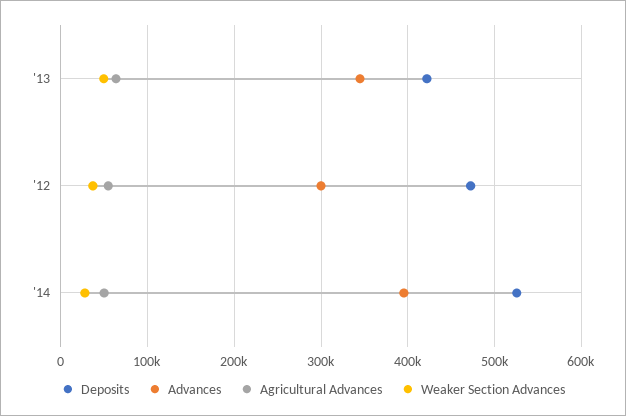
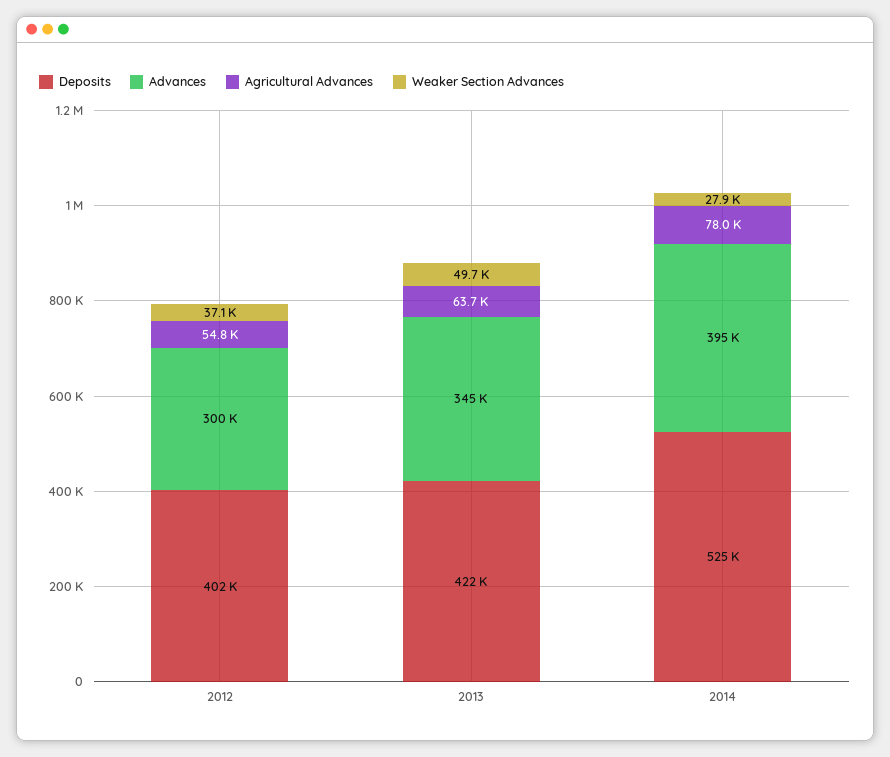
  {
    "Deposits": {
      "'13": 422000,
-     "'12": 470000,
+     "'12": 402000,
      "'14": 525000
    },
    "Advances": {
      "'13": 345000,
      "'12": 300000,
      "'14": 395000
    },
    "Agricultural Advances": {
      "'13": 63700,
      "'12": 54800,
-     "'14": 50000
+     "'14": 78000
    },
    "Weaker Section Advances": {
      "'13": 49700,
      "'12": 37100,
      "'14": 27900
    }
  }

